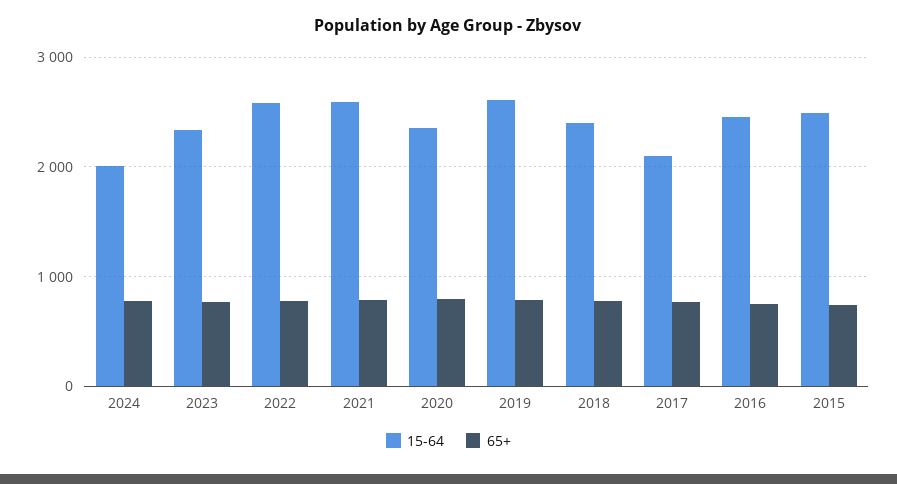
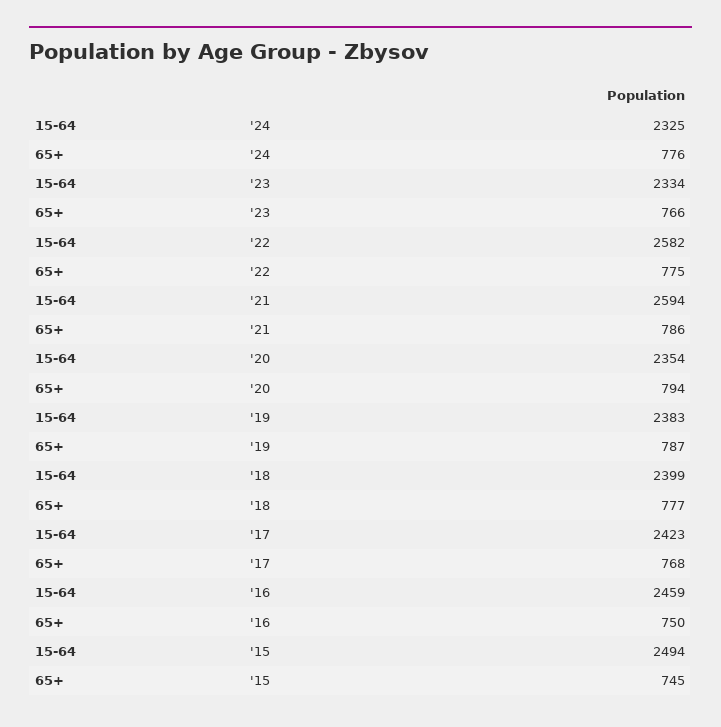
  {
    "15-64": {
-     "2024": 2000,
+     "2024": 2325,
      "2023": 2334,
      "2022": 2582,
      "2021": 2594,
      "2020": 2354,
-     "2019": 2600,
+     "2019": 2383,
      "2018": 2399,
-     "2017": 2100,
+     "2017": 2423,
      "2016": 2459,
      "2015": 2494
    },
    "65+": {
      "2024": 776,
      "2023": 766,
      "2022": 775,
      "2021": 786,
      "2020": 794,
      "2019": 787,
      "2018": 777,
      "2017": 768,
      "2016": 750,
      "2015": 745
    }
  }

